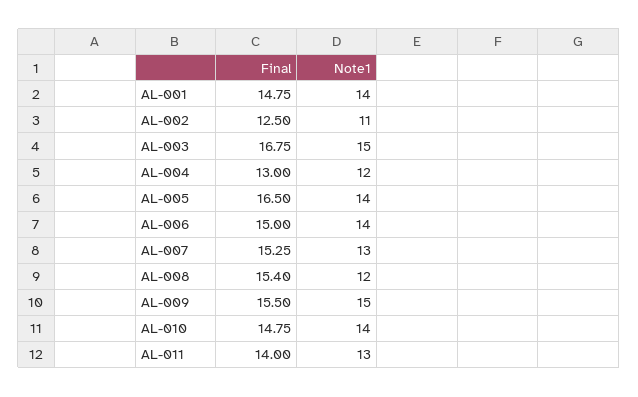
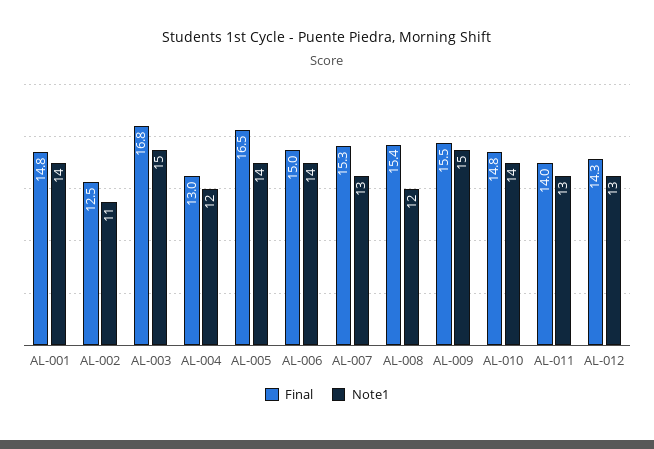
  {
    "Final": {
      "AL-001": 14.75,
      "AL-002": 12.5,
      "AL-003": 16.75,
      "AL-004": 13,
      "AL-005": 16.5,
      "AL-006": 15,
      "AL-007": 15.25,
      "AL-008": 15.4,
      "AL-009": 15.5,
      "AL-010": 14.75,
-     "AL-011": 14
+     "AL-011": 14,
+     "AL-012": 14.3
    },
    "Note1": {
      "AL-001": 14,
      "AL-002": 11,
      "AL-003": 15,
      "AL-004": 12,
      "AL-005": 14,
      "AL-006": 14,
      "AL-007": 13,
      "AL-008": 12,
      "AL-009": 15,
      "AL-010": 14,
-     "AL-011": 13
+     "AL-011": 13,
+     "AL-012": 13
    }
  }

